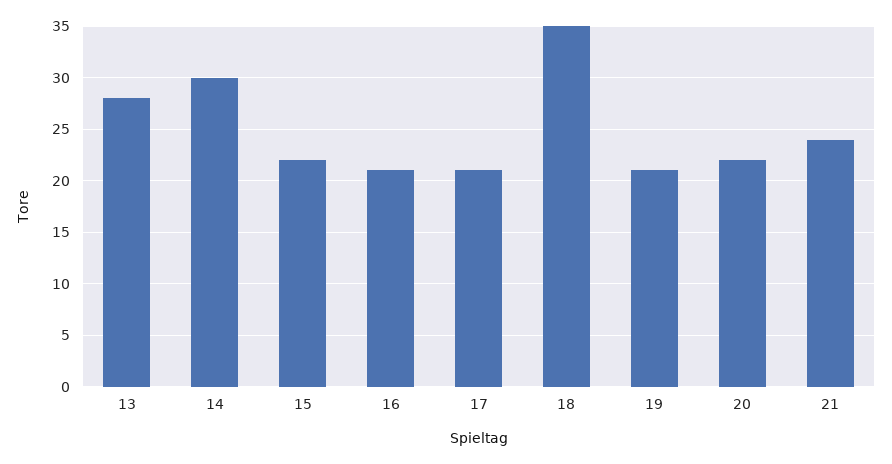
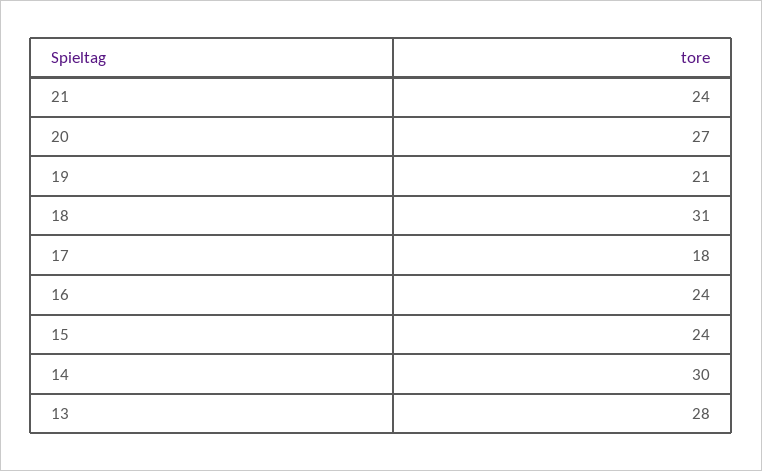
  {
    "13": 28,
    "14": 30,
-   "15": 22,
+   "15": 24,
-   "16": 21,
+   "16": 24,
-   "17": 21,
+   "17": 18,
-   "18": 35,
+   "18": 31,
    "19": 21,
-   "20": 22,
+   "20": 27,
    "21": 24
  }

